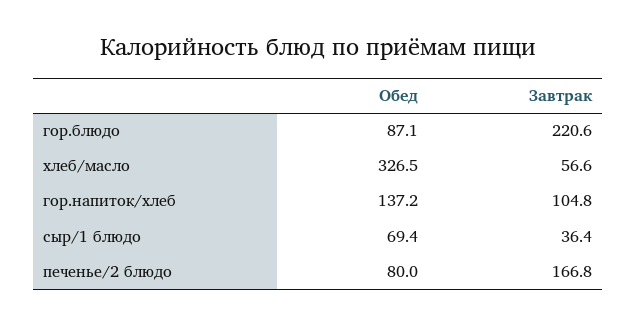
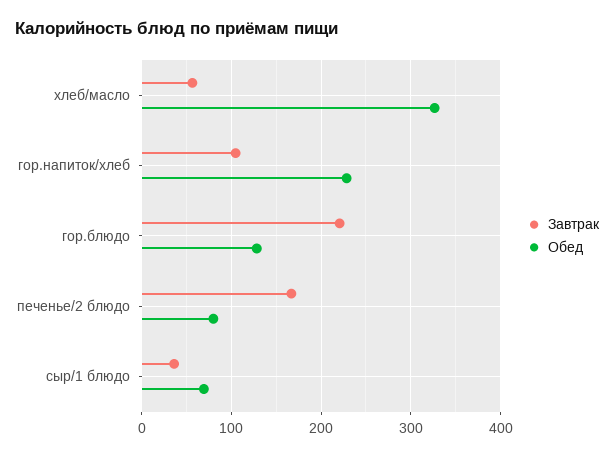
  {
    "Обед": {
-     "гор.блюдо": 87.1,
+     "гор.блюдо": 130,
      "хлеб/масло": 326.5,
-     "гор.напиток/хлеб": 137.2,
+     "гор.напиток/хлеб": 230,
      "сыр/1 блюдо": 69.4,
      "печенье/2 блюдо": 80
    },
    "Завтрак": {
      "гор.блюдо": 220.6,
      "хлеб/масло": 56.6,
      "гор.напиток/хлеб": 104.8,
      "сыр/1 блюдо": 36.4,
      "печенье/2 блюдо": 166.8
    }
  }

